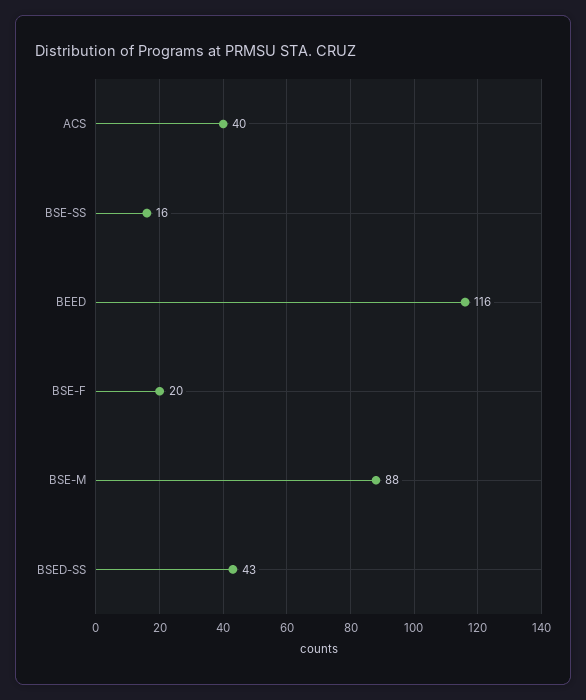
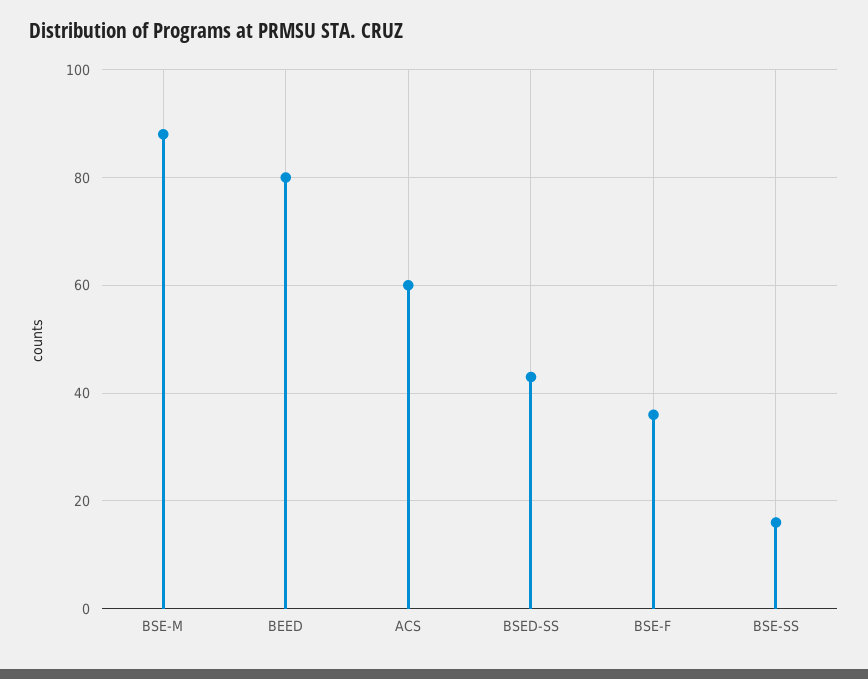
  {
-   "ACS": 40,
+   "ACS": 60,
    "BSE-SS": 16,
-   "BEED": 116,
+   "BEED": 80,
-   "BSE-F": 20,
+   "BSE-F": 35,
    "BSE-M": 88,
    "BSED-SS": 43
  }

